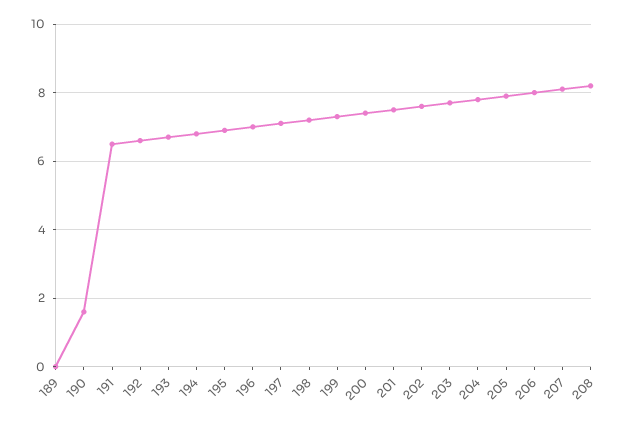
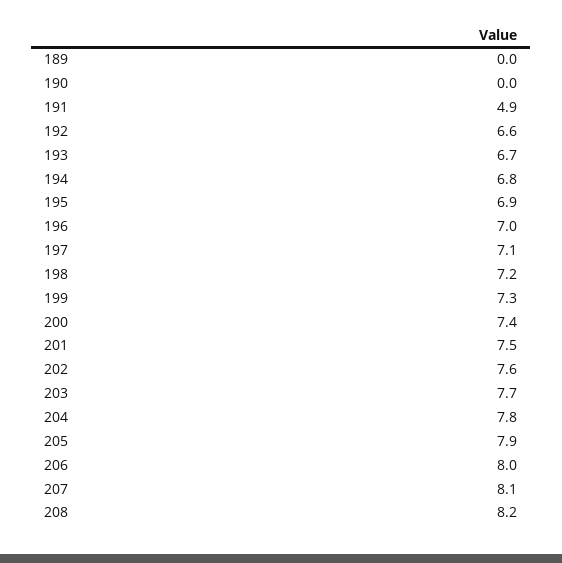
  {
    "189": 0,
-   "190": 1.5,
+   "190": 0,
-   "191": 6.5,
+   "191": 4.9,
    "192": 6.6,
    "193": 6.7,
    "194": 6.8,
    "195": 6.9,
    "196": 7,
    "197": 7.1,
    "198": 7.2,
    "199": 7.3,
    "200": 7.4,
    "201": 7.5,
    "202": 7.6,
    "203": 7.7,
    "204": 7.8,
    "205": 7.9,
    "206": 8,
    "207": 8.1,
    "208": 8.2
  }

